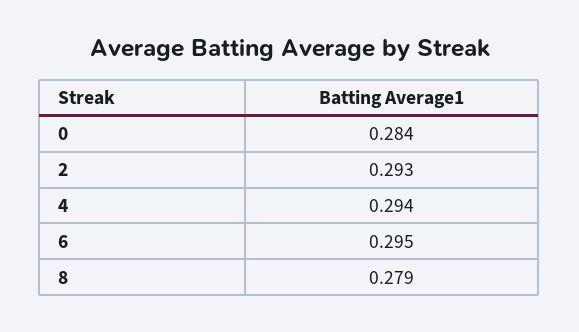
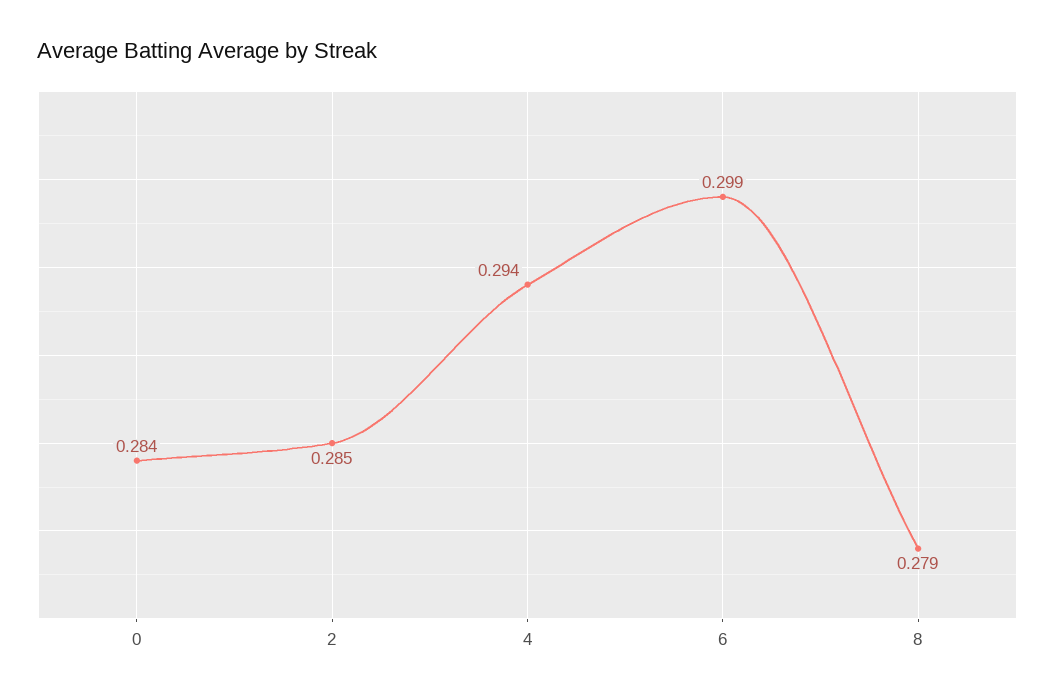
  {
    "0": 0.284,
-   "2": 0.293,
+   "2": 0.285,
    "4": 0.294,
-   "6": 0.295,
+   "6": 0.299,
    "8": 0.279
  }

